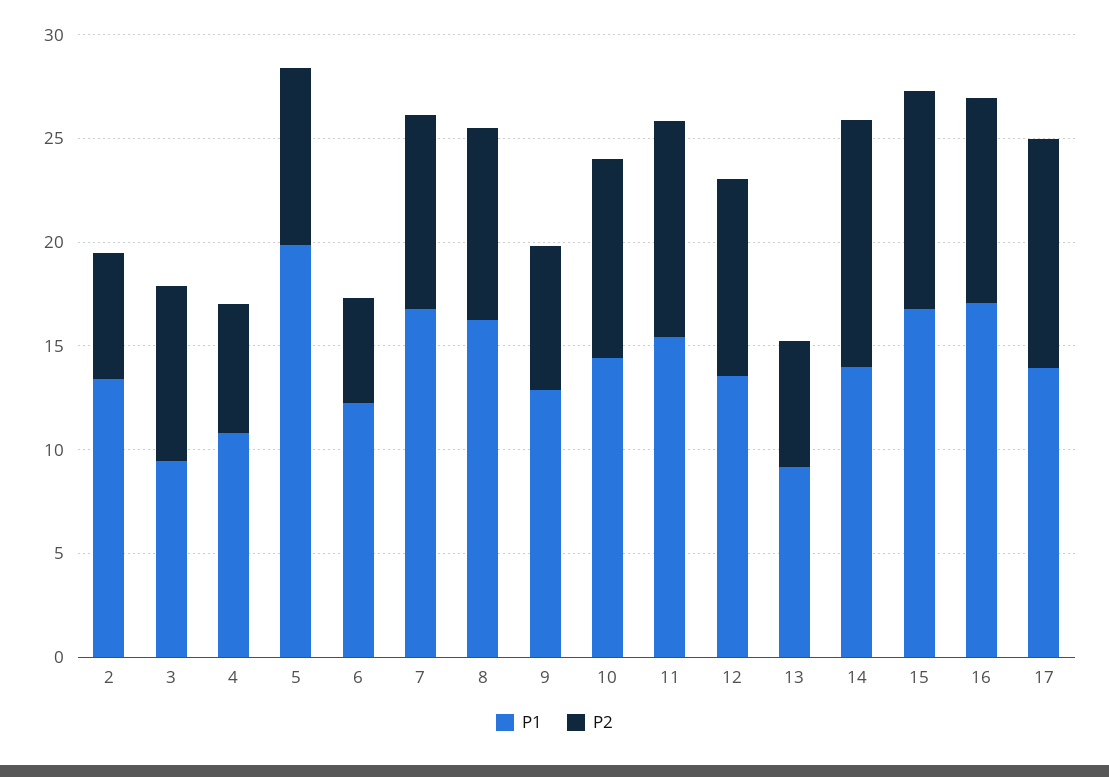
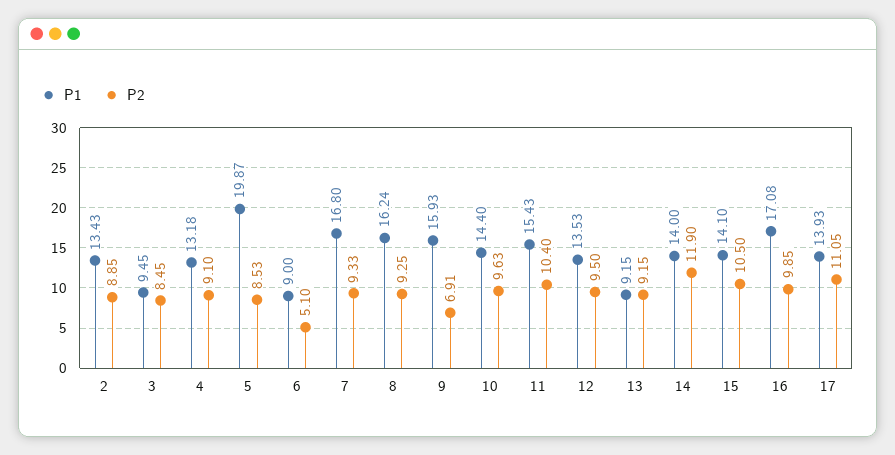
  {
    "P1": {
      "2": 13.43,
      "3": 9.45,
-     "4": 11,
+     "4": 13.18,
      "5": 19.87,
-     "6": 12,
+     "6": 9,
      "7": 16.8,
      "8": 16.24,
-     "9": 13,
+     "9": 15.93,
      "10": 14.4,
      "11": 15.43,
      "12": 13.53,
      "13": 9.15,
      "14": 14,
-     "15": 17,
+     "15": 14.1,
      "16": 17.08,
      "17": 13.93
    },
    "P2": {
-     "2": 6,
+     "2": 8.85,
      "3": 8.45,
-     "4": 6,
+     "4": 9.1,
      "5": 8.53,
      "6": 5.1,
      "7": 9.33,
      "8": 9.25,
      "9": 6.91,
      "10": 9.63,
      "11": 10.4,
      "12": 9.5,
-     "13": 6,
+     "13": 9.15,
      "14": 11.9,
      "15": 10.5,
      "16": 9.85,
      "17": 11.05
    }
  }

